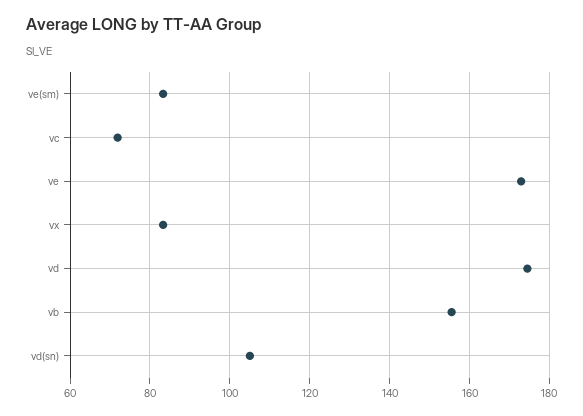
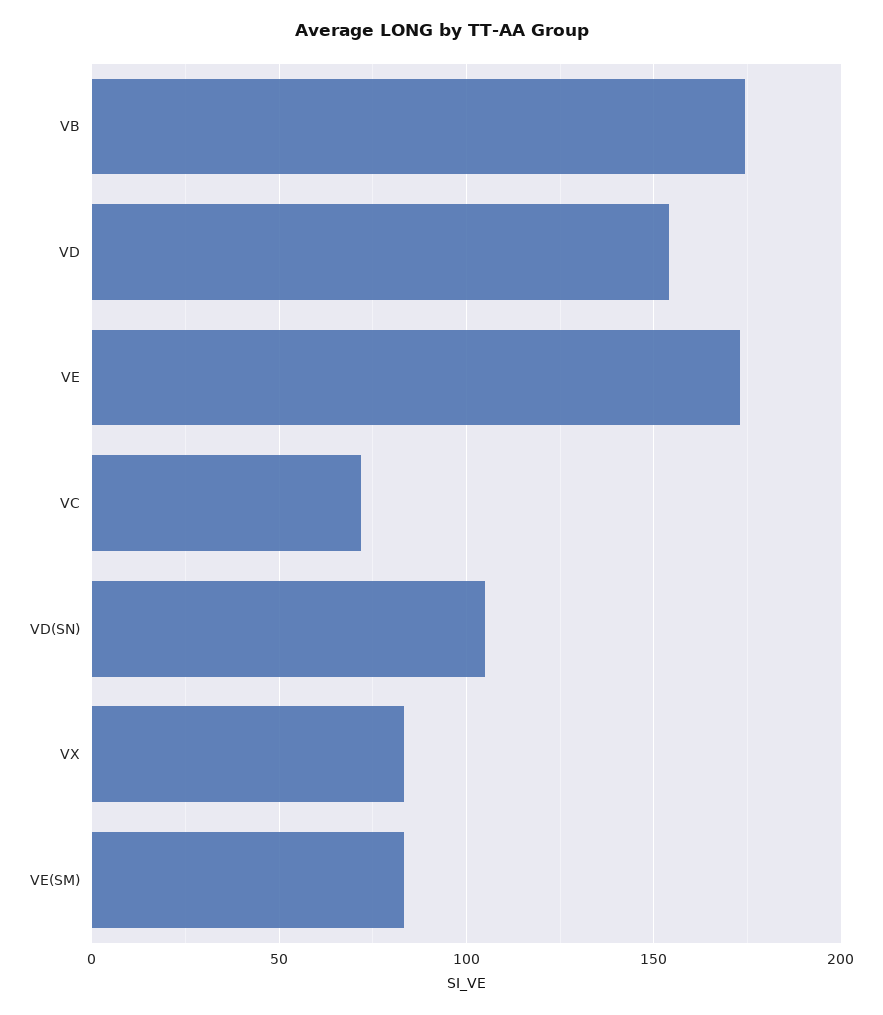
  {
    "ve(sm)": 84,
    "vc": 72,
    "ve": 172,
    "vx": 84,
-   "vd": 174,
+   "vd": 155,
-   "vb": 156,
+   "vb": 175,
    "vd(sn)": 106
  }

